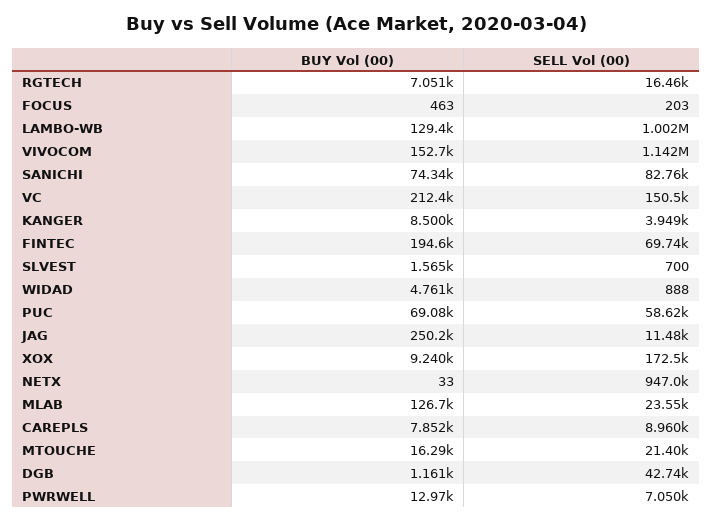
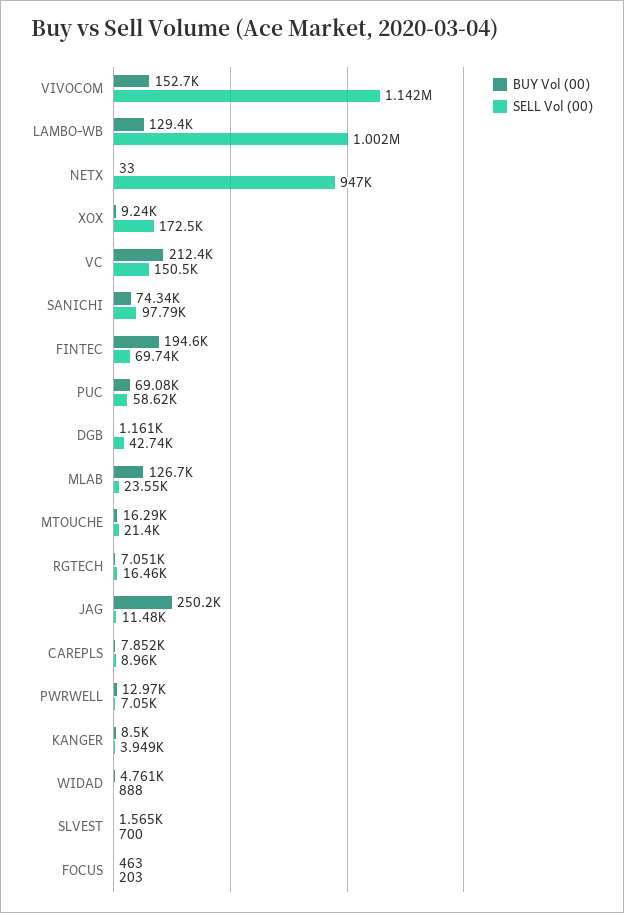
  {
    "BUY Vol (00)": {
      "RGTECH": 7051,
      "FOCUS": 463,
      "LAMBO-WB": 129400,
      "VIVOCOM": 152700,
      "SANICHI": 74340,
      "VC": 212400,
      "KANGER": 8500,
      "FINTEC": 194600,
      "SLVEST": 1565,
      "WIDAD": 4761,
      "PUC": 69080,
      "JAG": 250200,
      "XOX": 9240,
      "NETX": 33,
      "MLAB": 126700,
      "CAREPLS": 7852,
      "MTOUCHE": 16290,
      "DGB": 1161,
      "PWRWELL": 12970
    },
    "SELL Vol (00)": {
      "RGTECH": 16460,
      "FOCUS": 203,
      "LAMBO-WB": 1002000,
      "VIVOCOM": 1142000,
-     "SANICHI": 82760,
+     "SANICHI": 97790,
      "VC": 150500,
      "KANGER": 3949,
      "FINTEC": 69740,
      "SLVEST": 700,
      "WIDAD": 888,
      "PUC": 58620,
      "JAG": 11480,
      "XOX": 172500,
      "NETX": 947000,
      "MLAB": 23550,
      "CAREPLS": 8960,
      "MTOUCHE": 21400,
      "DGB": 42740,
      "PWRWELL": 7050
    }
  }

